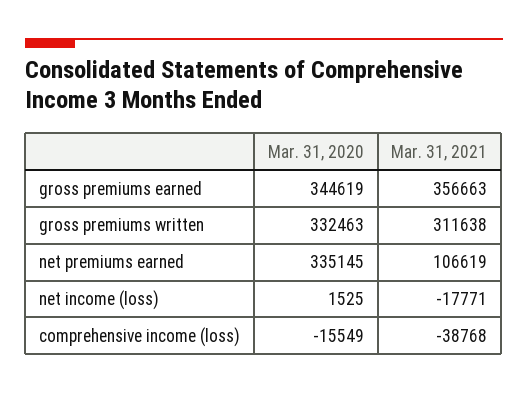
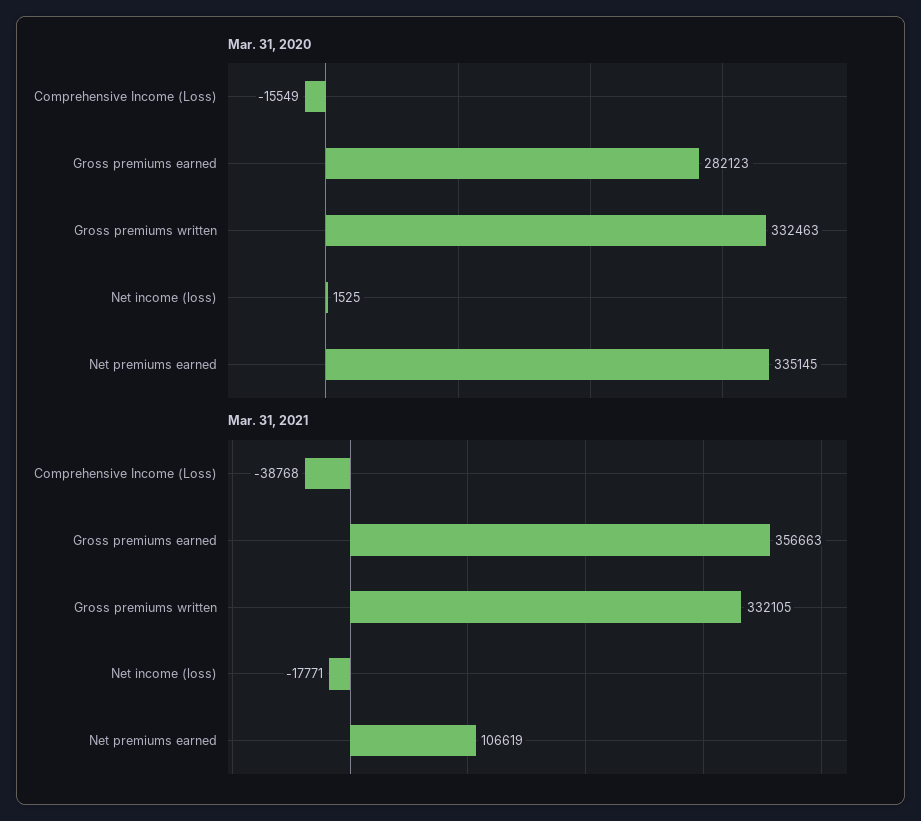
  {
    "Mar. 31, 2020": {
-     "gross premiums earned": 344619,
+     "gross premiums earned": 282123,
      "gross premiums written": 332463,
      "net premiums earned": 335145,
      "net income (loss)": 1525,
      "comprehensive income (loss)": -15549
    },
    "Mar. 31, 2021": {
      "gross premiums earned": 356663,
-     "gross premiums written": 311638,
+     "gross premiums written": 332105,
      "net premiums earned": 106619,
      "net income (loss)": -17771,
      "comprehensive income (loss)": -38768
    }
  }

